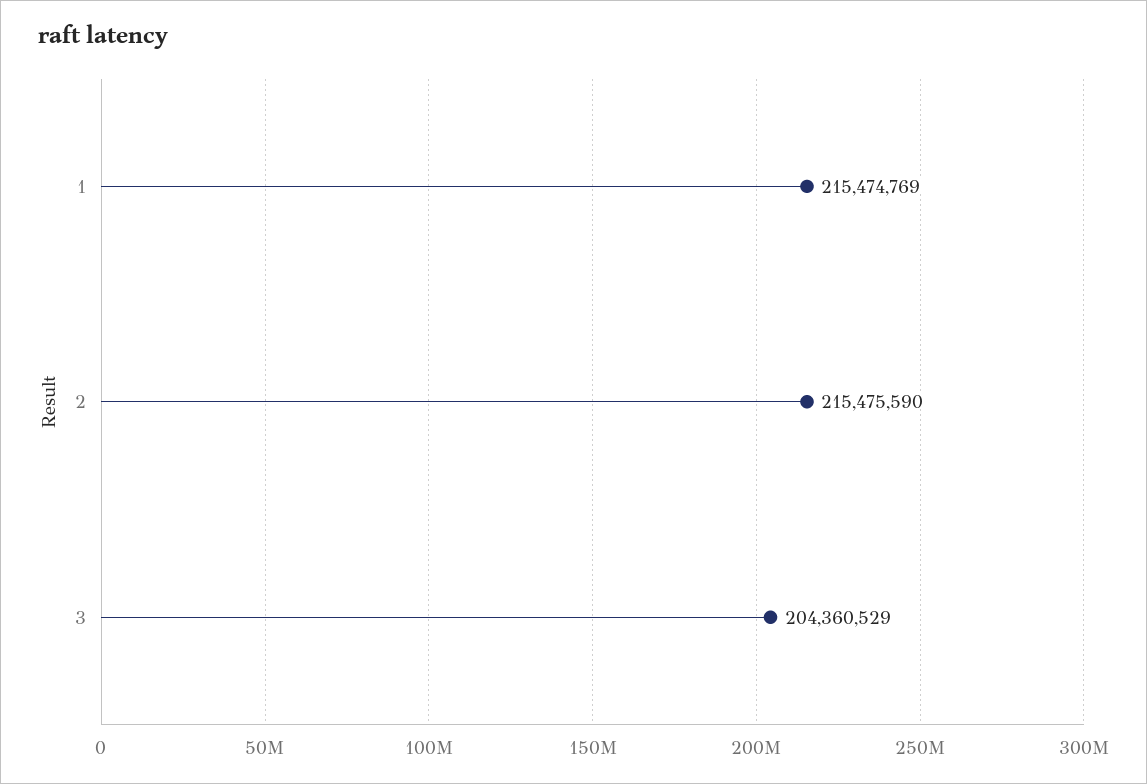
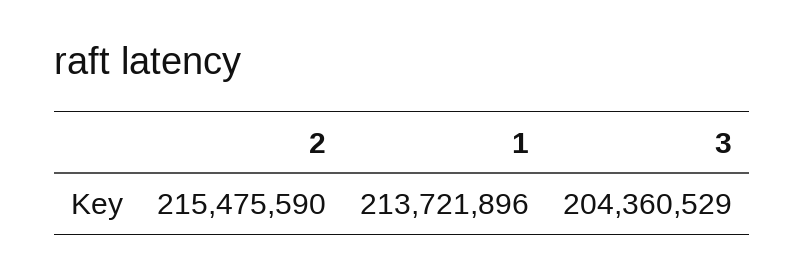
  {
-   "1": 215474769,
+   "1": 213721896,
    "2": 215475590,
    "3": 204360529
  }

